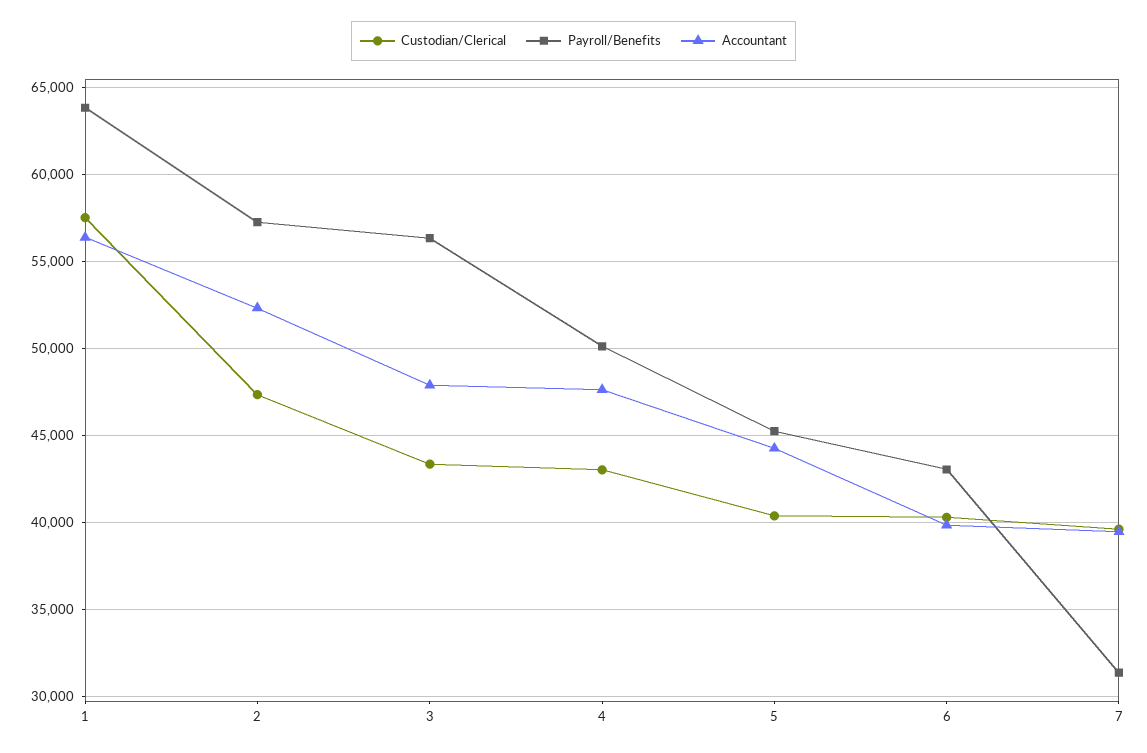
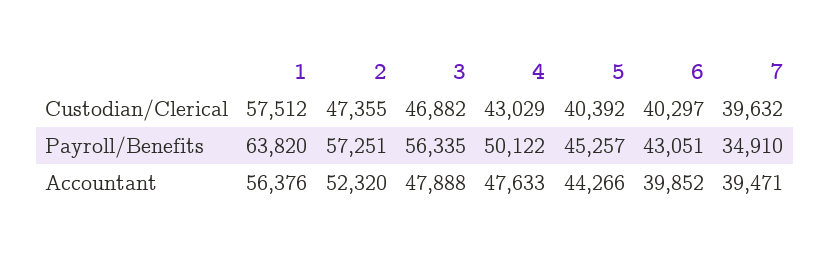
  {
    "Custodian/Clerical": {
      "1": 57512,
      "2": 47355,
-     "3": 43500,
+     "3": 46882,
      "4": 43029,
      "5": 40392,
      "6": 40297,
      "7": 39632
    },
    "Payroll/Benefits": {
      "1": 63820,
      "2": 57251,
      "3": 56335,
      "4": 50122,
      "5": 45257,
      "6": 43051,
-     "7": 31500
+     "7": 34910
    },
    "Accountant": {
      "1": 56376,
      "2": 52320,
      "3": 47888,
      "4": 47633,
      "5": 44266,
      "6": 39852,
      "7": 39471
    }
  }

